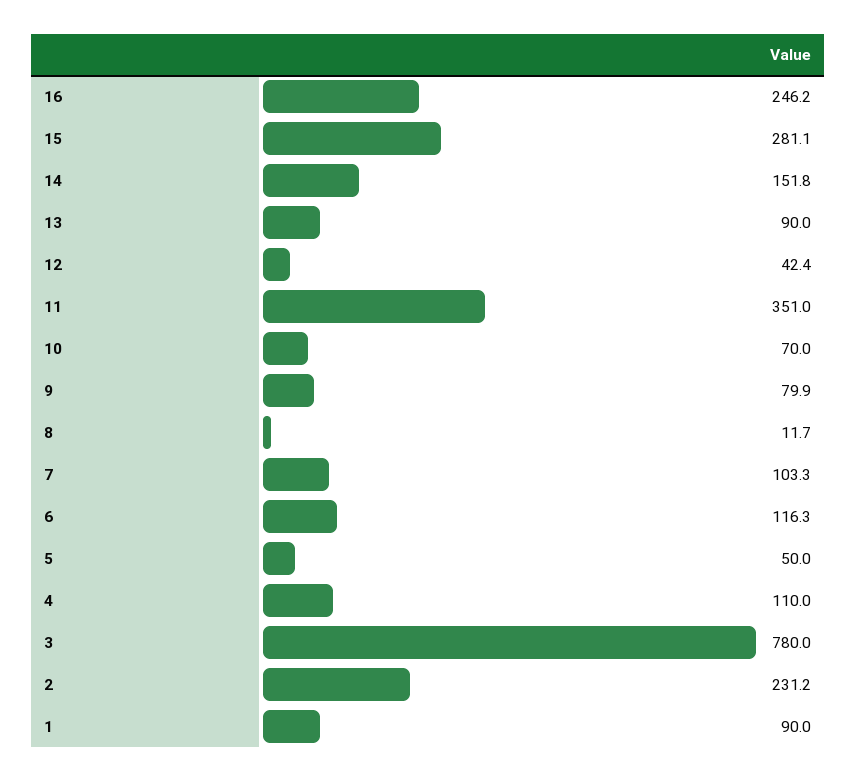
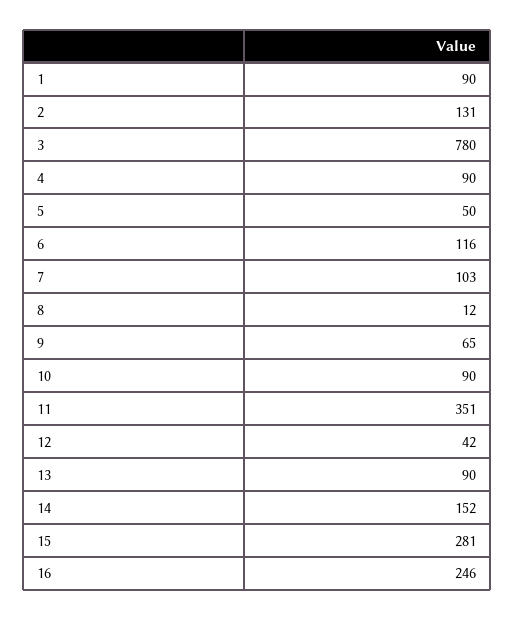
  {
    "16": 246.2,
    "15": 281.1,
    "14": 151.8,
    "13": 90,
    "12": 42.4,
    "11": 351,
-   "10": 70,
+   "10": 90,
-   "9": 79.9,
+   "9": 65,
    "8": 11.7,
    "7": 103.3,
    "6": 116.3,
    "5": 50,
-   "4": 110,
+   "4": 90,
    "3": 780,
-   "2": 231.2,
+   "2": 131,
    "1": 90
  }

